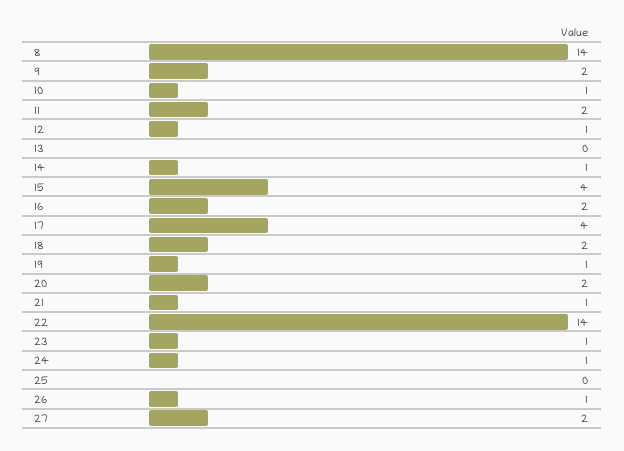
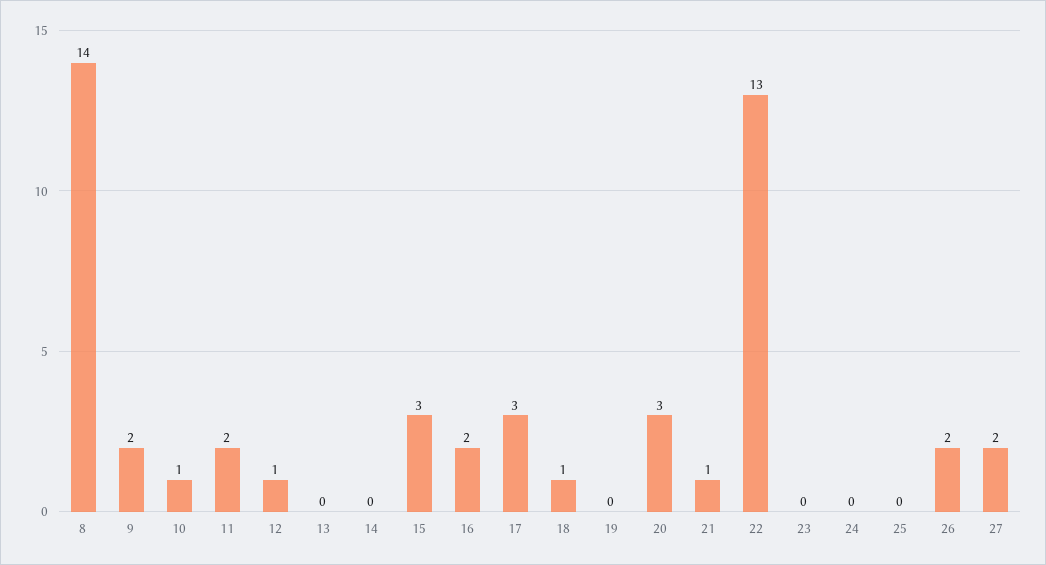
  {
    "8": 14,
    "9": 2,
    "10": 1,
    "11": 2,
    "12": 1,
    "13": 0,
-   "14": 1,
+   "14": 0,
-   "15": 4,
+   "15": 3,
    "16": 2,
-   "17": 4,
+   "17": 3,
-   "18": 2,
+   "18": 1,
-   "19": 1,
+   "19": 0,
-   "20": 2,
+   "20": 3,
    "21": 1,
-   "22": 14,
+   "22": 13,
-   "23": 1,
+   "23": 0,
-   "24": 1,
+   "24": 0,
    "25": 0,
-   "26": 1,
+   "26": 2,
    "27": 2
  }

